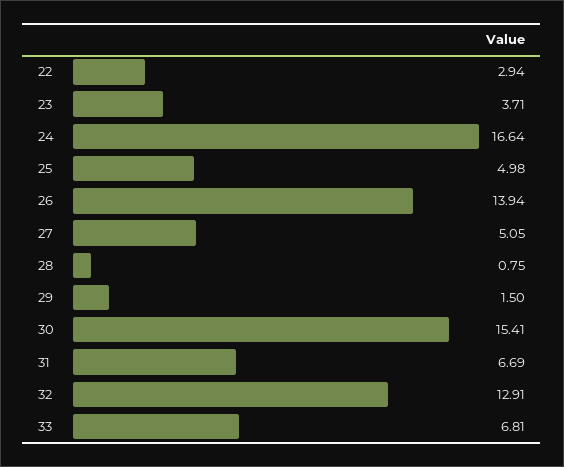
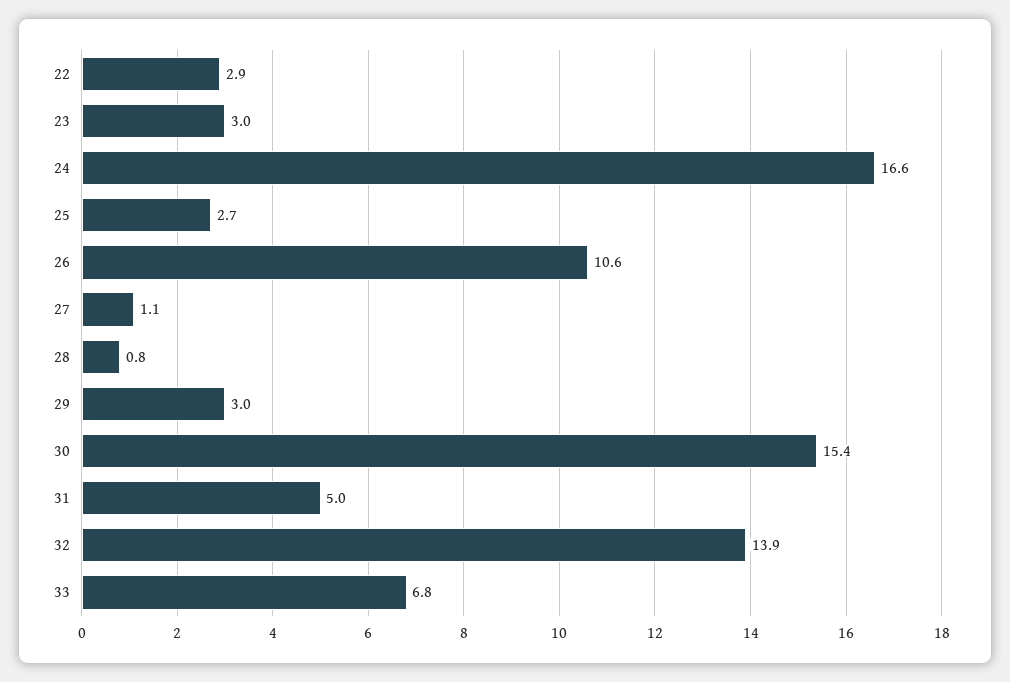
  {
    "22": 2.94,
-   "23": 3.71,
+   "23": 3,
    "24": 16.64,
-   "25": 4.98,
+   "25": 2.7,
-   "26": 13.94,
+   "26": 10.6,
-   "27": 5.05,
+   "27": 1.1,
    "28": 0.75,
-   "29": 1.5,
+   "29": 3,
    "30": 15.41,
-   "31": 6.69,
+   "31": 5,
-   "32": 12.91,
+   "32": 13.9,
    "33": 6.81
  }

